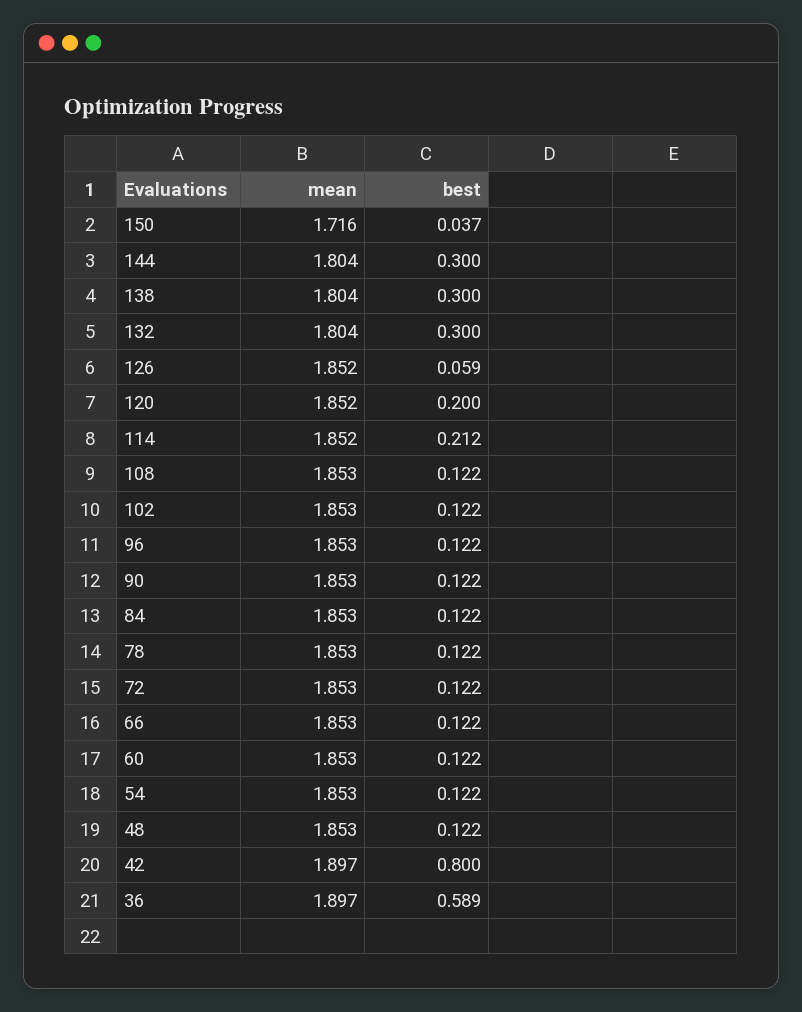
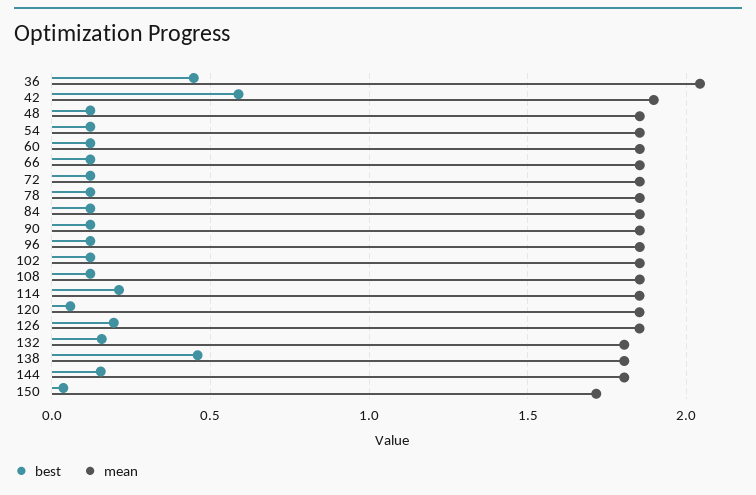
  {
    "mean": {
      "150": 1.716,
      "144": 1.804,
      "138": 1.804,
      "132": 1.804,
      "126": 1.852,
      "120": 1.852,
      "114": 1.852,
      "108": 1.853,
      "102": 1.853,
      "96": 1.853,
      "90": 1.853,
      "84": 1.853,
      "78": 1.853,
      "72": 1.853,
      "66": 1.853,
      "60": 1.853,
      "54": 1.853,
      "48": 1.853,
      "42": 1.897,
-     "36": 1.897
+     "36": 2.05
    },
    "best": {
      "150": 0.037,
-     "144": 0.3,
+     "144": 0.15,
-     "138": 0.3,
+     "138": 0.45,
-     "132": 0.3,
+     "132": 0.15,
-     "126": 0.059,
+     "126": 0.2,
-     "120": 0.2,
+     "120": 0.05,
      "114": 0.212,
      "108": 0.122,
      "102": 0.122,
      "96": 0.122,
      "90": 0.122,
      "84": 0.122,
      "78": 0.122,
      "72": 0.122,
      "66": 0.122,
      "60": 0.122,
      "54": 0.122,
      "48": 0.122,
-     "42": 0.8,
+     "42": 0.6,
-     "36": 0.589
+     "36": 0.45
    }
  }

